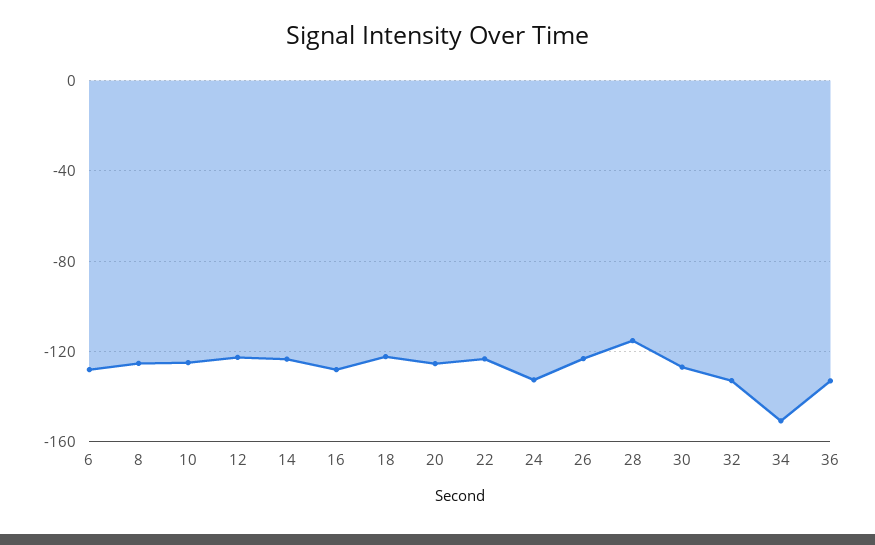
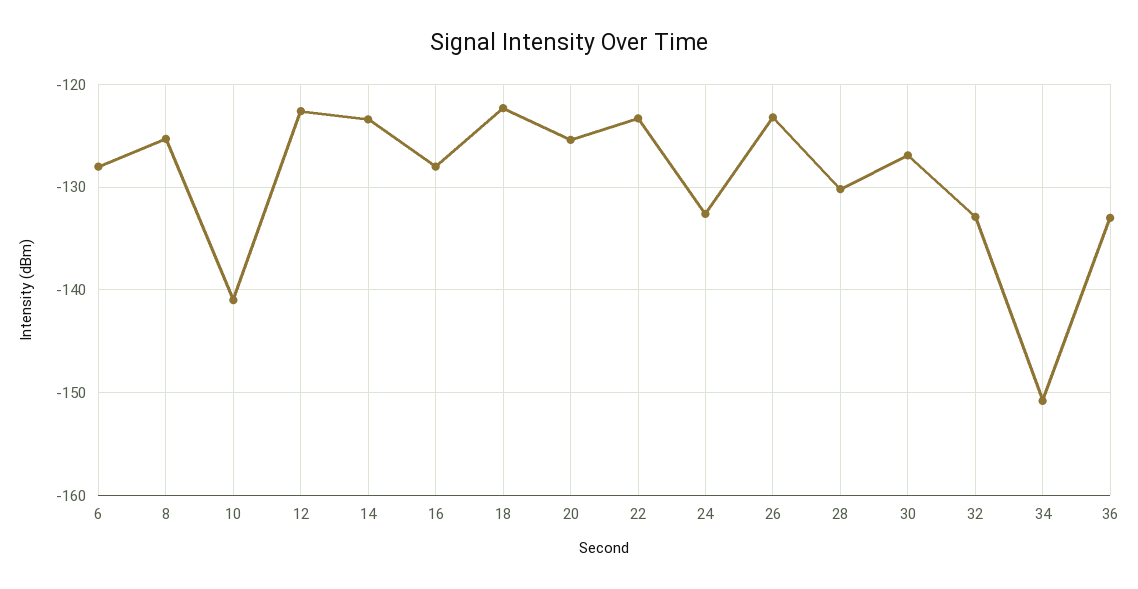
  {
    "6": -128,
    "8": -125,
-   "10": -125,
+   "10": -141,
    "12": -123,
    "14": -123,
    "16": -128,
    "18": -122,
    "20": -125,
    "22": -123,
    "24": -133,
    "26": -123,
-   "28": -115,
+   "28": -130,
    "30": -127,
    "32": -133,
    "34": -151,
    "36": -133
  }

